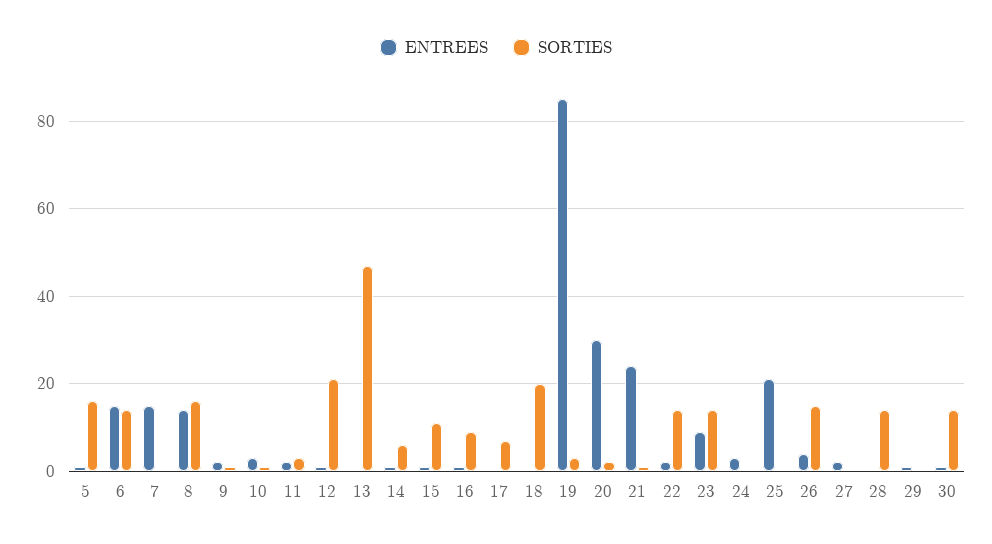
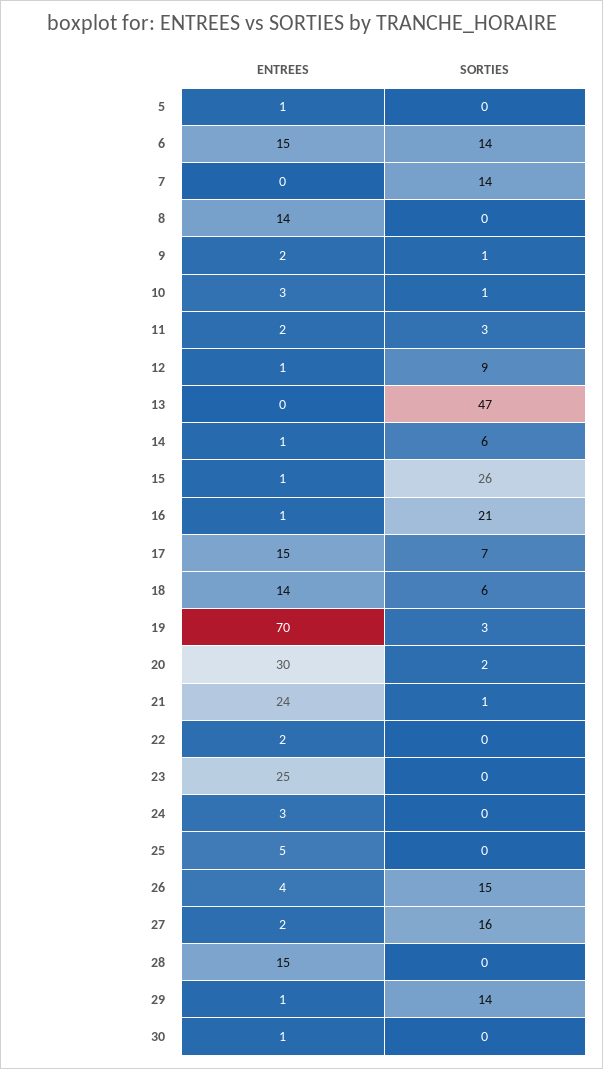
  {
    "ENTREES": {
      "5": 1,
      "6": 15,
-     "7": 15,
+     "7": 0,
      "8": 14,
      "9": 2,
      "10": 3,
      "11": 2,
      "12": 1,
      "13": 0,
      "14": 1,
      "15": 1,
      "16": 1,
-     "17": 0,
+     "17": 15,
-     "18": 0,
+     "18": 14,
-     "19": 85,
+     "19": 70,
      "20": 30,
      "21": 24,
      "22": 2,
-     "23": 10,
+     "23": 25,
      "24": 3,
-     "25": 20,
+     "25": 5,
      "26": 4,
      "27": 2,
-     "28": 0,
+     "28": 15,
      "29": 1,
      "30": 1
    },
    "SORTIES": {
-     "5": 15,
+     "5": 0,
      "6": 14,
-     "7": 0,
+     "7": 14,
-     "8": 15,
+     "8": 0,
      "9": 1,
      "10": 1,
      "11": 3,
-     "12": 20,
+     "12": 9,
      "13": 47,
      "14": 6,
-     "15": 10,
+     "15": 26,
-     "16": 10,
+     "16": 21,
      "17": 7,
-     "18": 20,
+     "18": 6,
      "19": 3,
      "20": 2,
      "21": 1,
-     "22": 15,
+     "22": 0,
-     "23": 15,
+     "23": 0,
      "24": 0,
      "25": 0,
      "26": 15,
-     "27": 0,
+     "27": 16,
-     "28": 15,
+     "28": 0,
-     "29": 0,
+     "29": 14,
-     "30": 15
+     "30": 0
    }
  }

